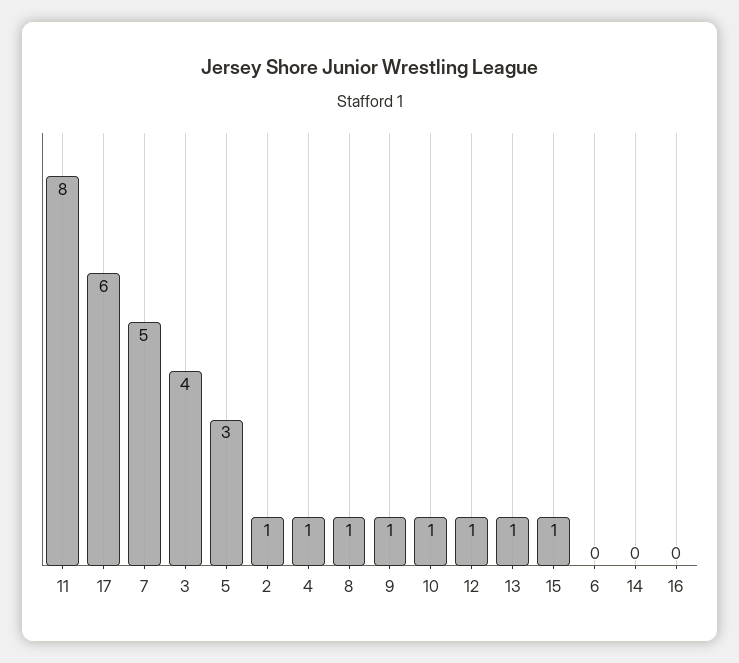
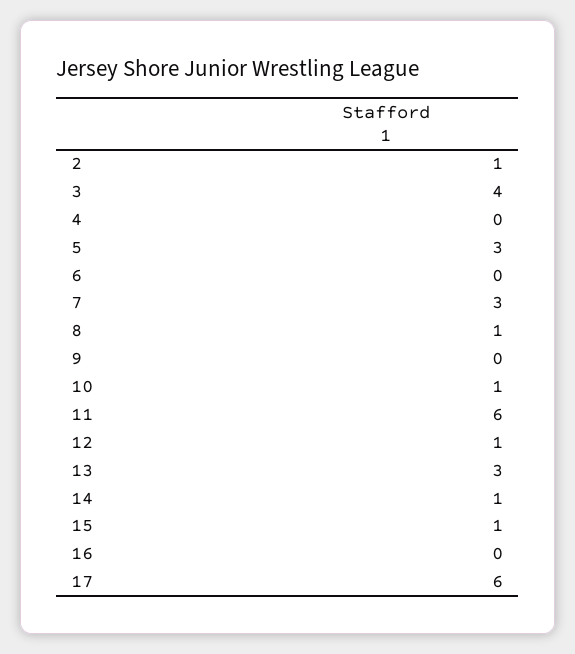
  {
-   "11": 8,
+   "11": 6,
    "17": 6,
-   "7": 5,
+   "7": 3,
    "3": 4,
    "5": 3,
    "2": 1,
-   "4": 1,
+   "4": 0,
    "8": 1,
-   "9": 1,
+   "9": 0,
    "10": 1,
    "12": 1,
-   "13": 1,
+   "13": 3,
    "15": 1,
    "6": 0,
-   "14": 0,
+   "14": 1,
    "16": 0
  }

